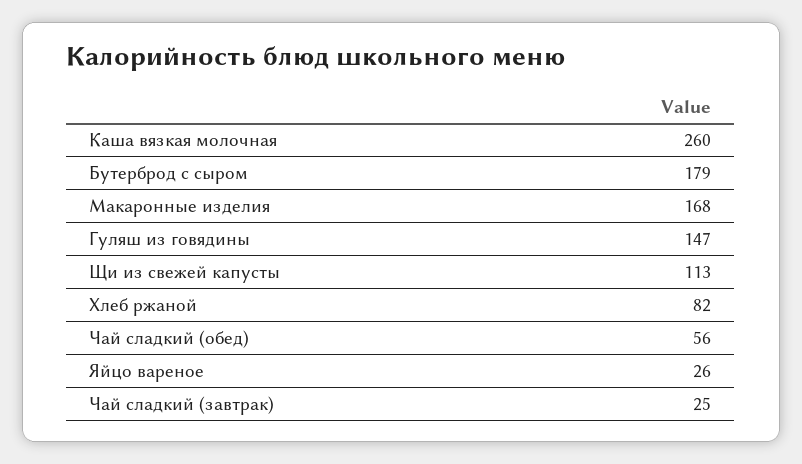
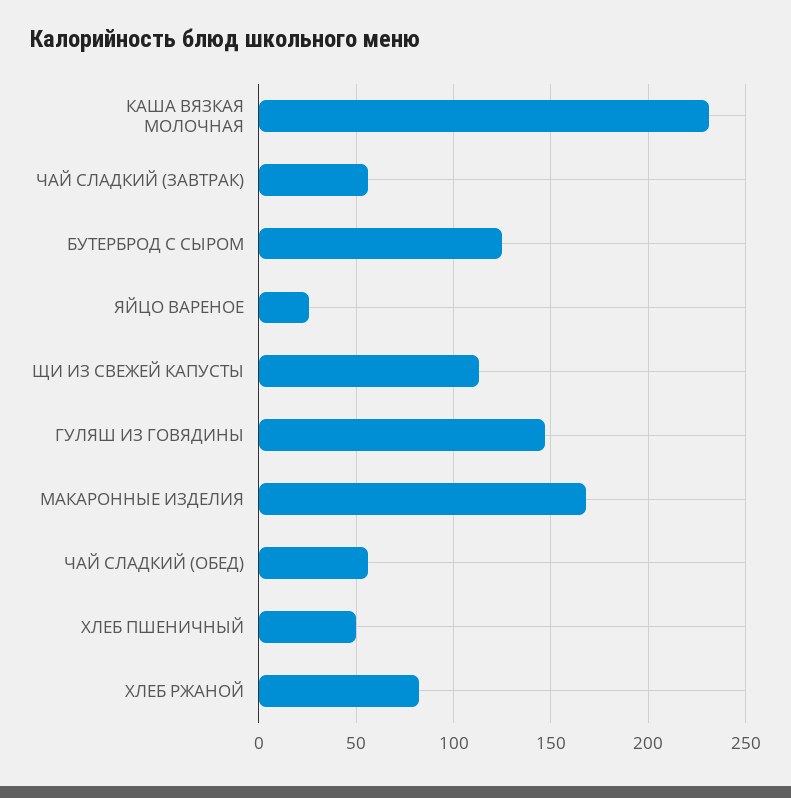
  {
-   "Каша вязкая молочная": 260,
+   "Каша вязкая молочная": 230,
-   "Бутерброд с сыром": 179,
+   "Бутерброд с сыром": 125,
    "Макаронные изделия": 168,
    "Гуляш из говядины": 147,
    "Щи из свежей капусты": 113,
    "Хлеб ржаной": 82,
    "Чай сладкий (обед)": 56,
    "Яйцо вареное": 26,
-   "Чай сладкий (завтрак)": 25
+   "Чай сладкий (завтрак)": 55,
+   "ХЛЕБ ПШЕНИЧНЫЙ": 50
  }

